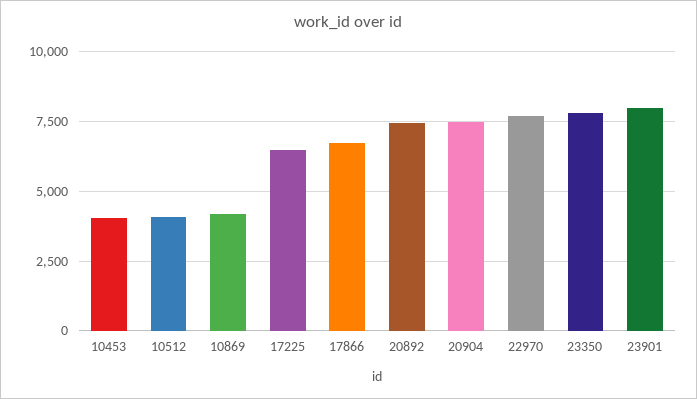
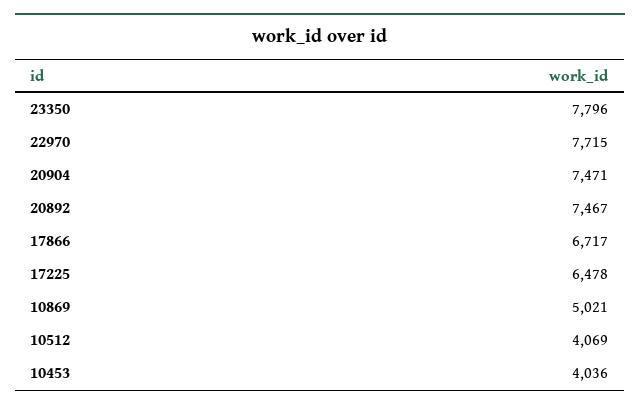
  {
    "10453": 4036,
    "10512": 4069,
-   "10869": 4250,
+   "10869": 5021,
    "17225": 6478,
    "17866": 6717,
    "20892": 7467,
    "20904": 7471,
    "22970": 7715,
-   "23350": 7796,
+   "23350": 7796
-   "23901": 8000
  }

